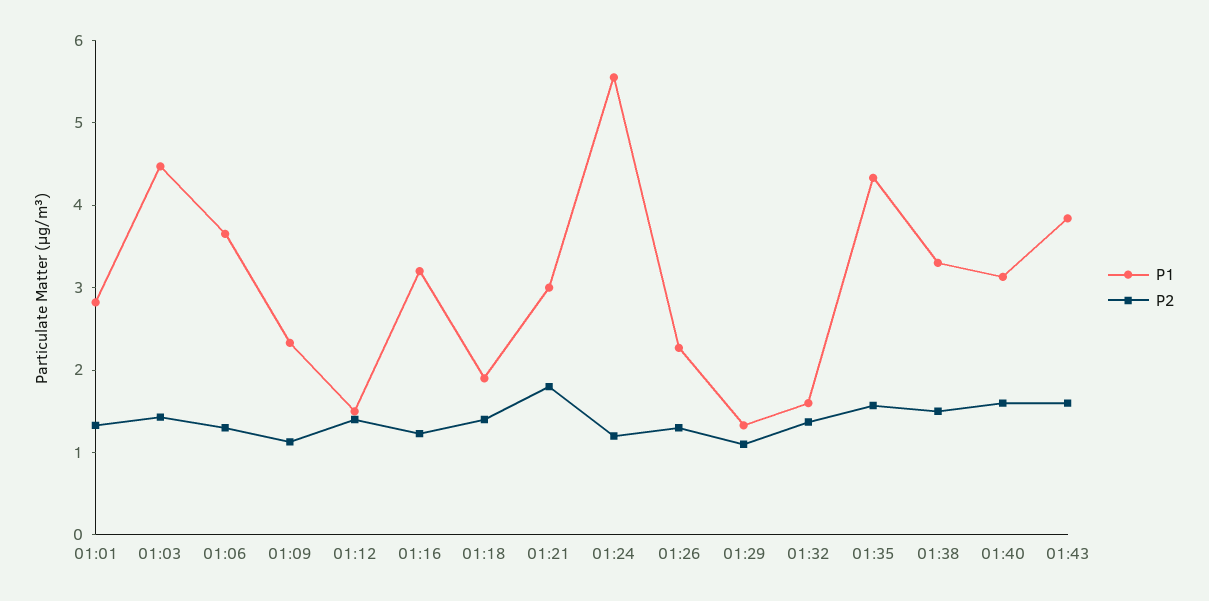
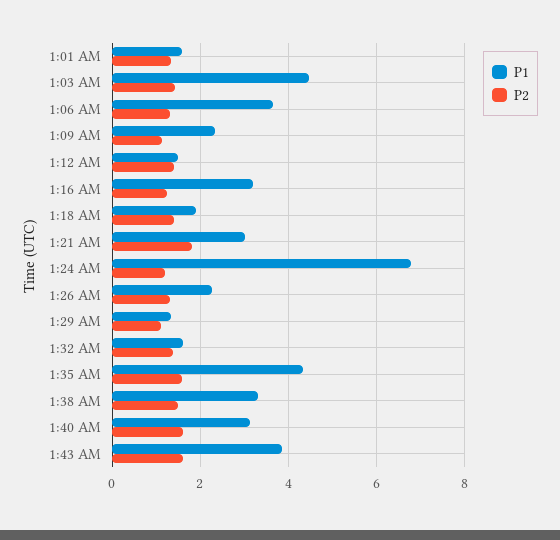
  {
    "P1": {
-     "01:01": 2.8,
+     "01:01": 1.6,
      "01:03": 4.4,
      "01:06": 3.6,
      "01:09": 2.4,
      "01:12": 1.6,
      "01:16": 3.2,
      "01:18": 2,
      "01:21": 3,
-     "01:24": 5.6,
+     "01:24": 6.8,
      "01:26": 2.2,
      "01:29": 1.4,
      "01:32": 1.6,
      "01:35": 4.4,
      "01:38": 3.4,
      "01:40": 3.2,
      "01:43": 3.8
    },
    "P2": {
      "01:01": 1.4,
      "01:03": 1.4,
      "01:06": 1.4,
      "01:09": 1.2,
      "01:12": 1.4,
      "01:16": 1.2,
      "01:18": 1.4,
      "01:21": 1.8,
      "01:24": 1.2,
      "01:26": 1.4,
      "01:29": 1.2,
      "01:32": 1.4,
      "01:35": 1.6,
      "01:38": 1.6,
      "01:40": 1.6,
      "01:43": 1.6
    }
  }

